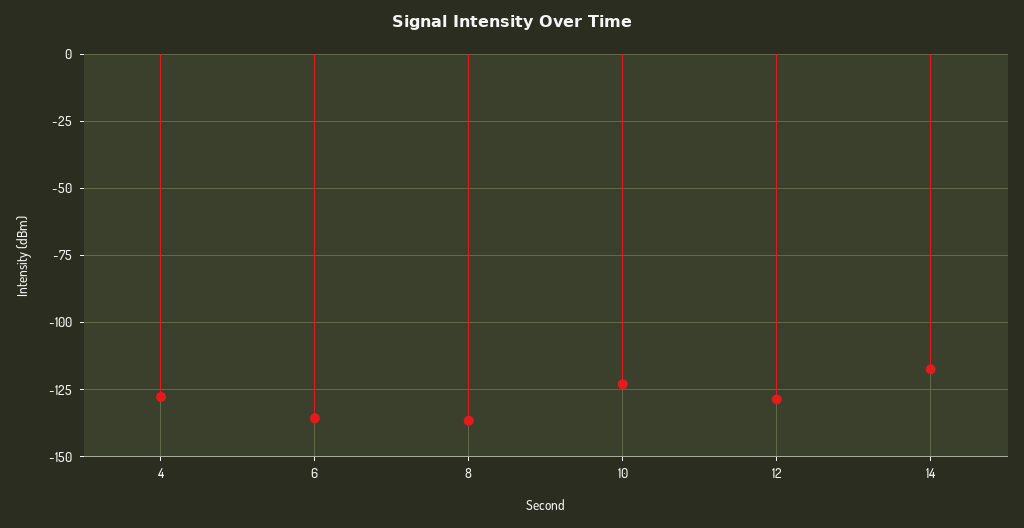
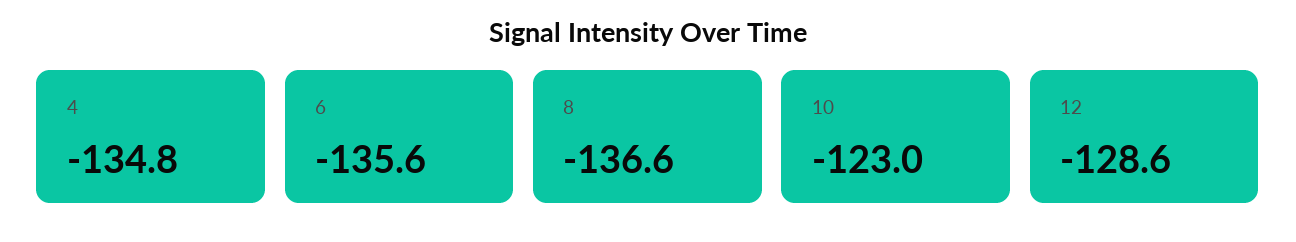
  {
-   "4": -127.5,
+   "4": -134.8,
    "6": -135.6,
    "8": -136.6,
    "10": -123,
-   "12": -128.6,
+   "12": -128.6
-   "14": -117.5
  }

